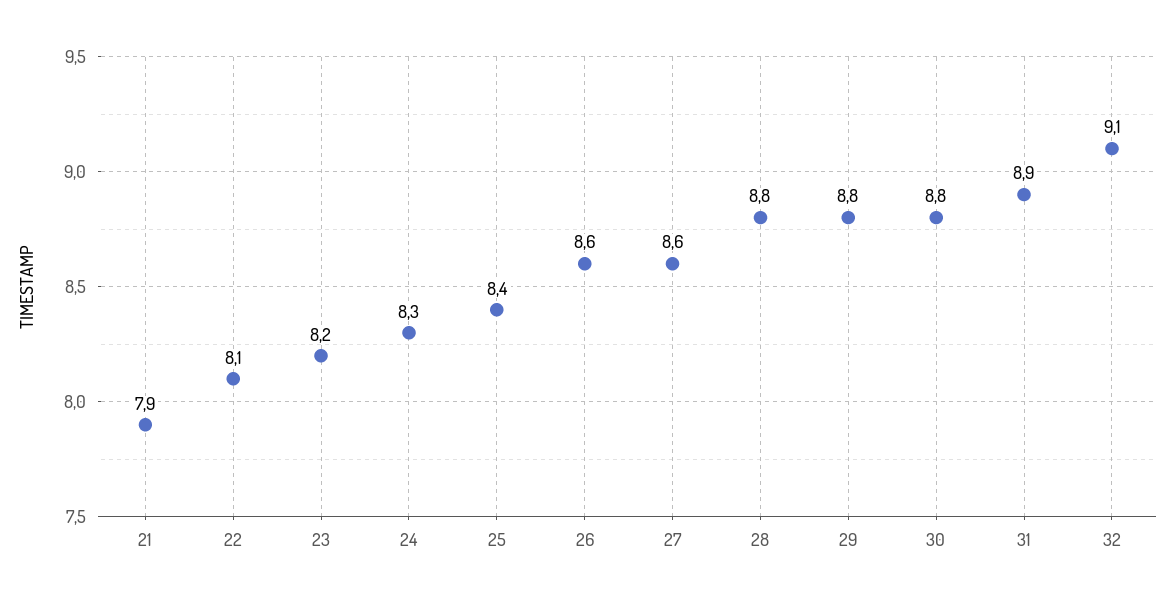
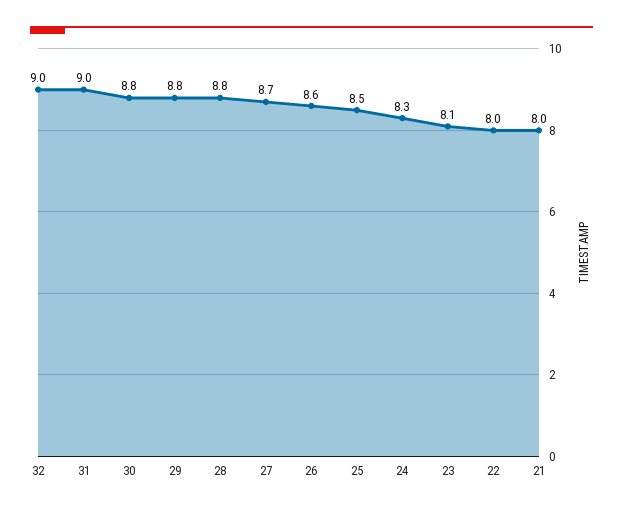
  {
-   "21": 7.9,
+   "21": 8,
-   "22": 8.1,
+   "22": 8,
-   "23": 8.2,
+   "23": 8.1,
    "24": 8.3,
-   "25": 8.4,
+   "25": 8.5,
    "26": 8.6,
-   "27": 8.6,
+   "27": 8.7,
    "28": 8.8,
    "29": 8.8,
    "30": 8.8,
-   "31": 8.9,
+   "31": 9,
-   "32": 9.1
+   "32": 9
  }

